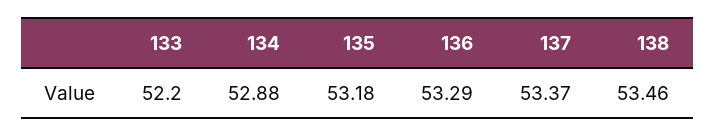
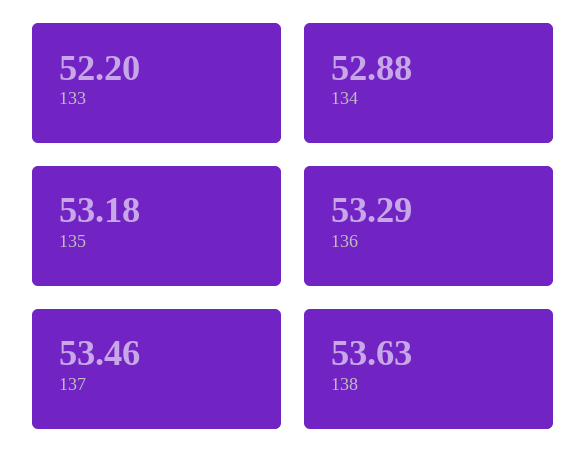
  {
    "133": 52.2,
    "134": 52.88,
    "135": 53.18,
    "136": 53.29,
-   "137": 53.37,
+   "137": 53.46,
-   "138": 53.46
+   "138": 53.63
  }

